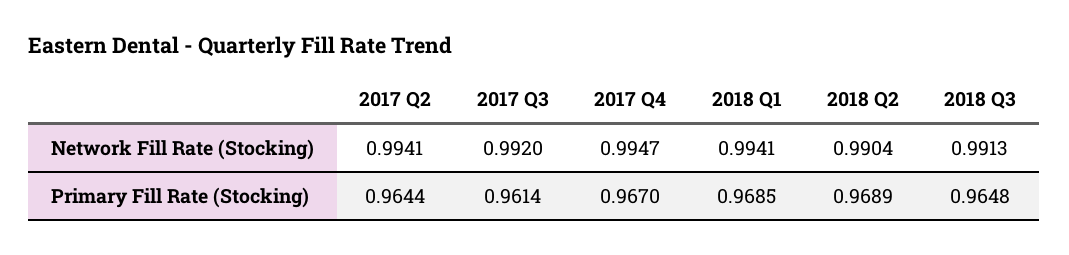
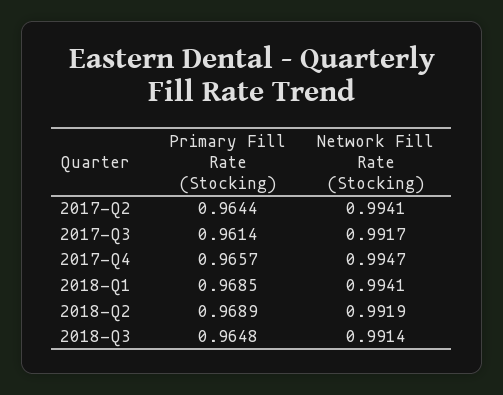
  {
    "2017 Q2": {
      "Network Fill Rate (Stocking)": 0.9941,
      "Primary Fill Rate (Stocking)": 0.9644
    },
    "2017 Q3": {
-     "Network Fill Rate (Stocking)": 0.992,
+     "Network Fill Rate (Stocking)": 0.9917,
      "Primary Fill Rate (Stocking)": 0.9614
    },
    "2017 Q4": {
      "Network Fill Rate (Stocking)": 0.9947,
-     "Primary Fill Rate (Stocking)": 0.967
+     "Primary Fill Rate (Stocking)": 0.9657
    },
    "2018 Q1": {
      "Network Fill Rate (Stocking)": 0.9941,
      "Primary Fill Rate (Stocking)": 0.9685
    },
    "2018 Q2": {
-     "Network Fill Rate (Stocking)": 0.9904,
+     "Network Fill Rate (Stocking)": 0.9919,
      "Primary Fill Rate (Stocking)": 0.9689
    },
    "2018 Q3": {
-     "Network Fill Rate (Stocking)": 0.9913,
+     "Network Fill Rate (Stocking)": 0.9914,
      "Primary Fill Rate (Stocking)": 0.9648
    }
  }

